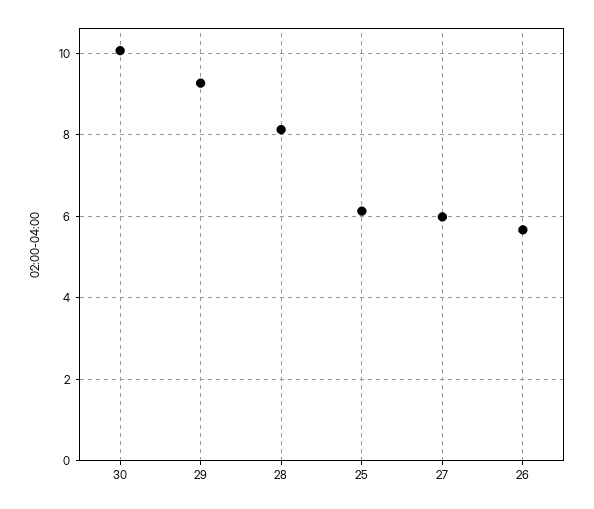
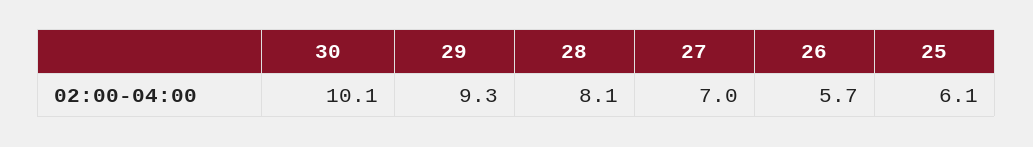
  {
    "30": 10.1,
    "29": 9.3,
    "28": 8.1,
    "25": 6.1,
-   "27": 6,
+   "27": 7,
    "26": 5.7
  }

